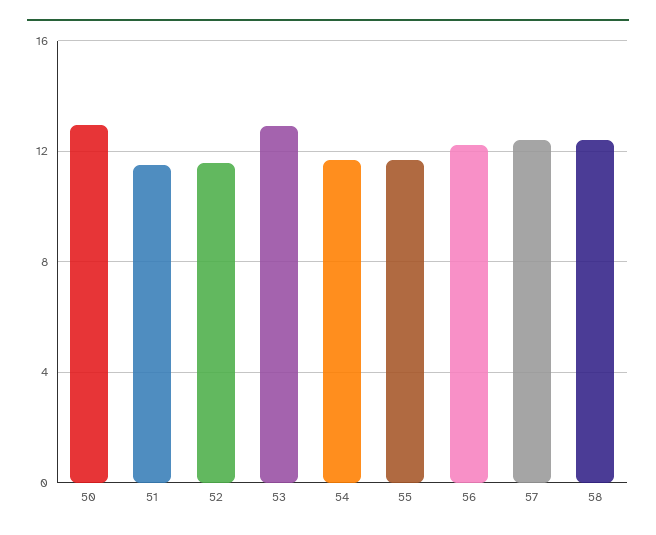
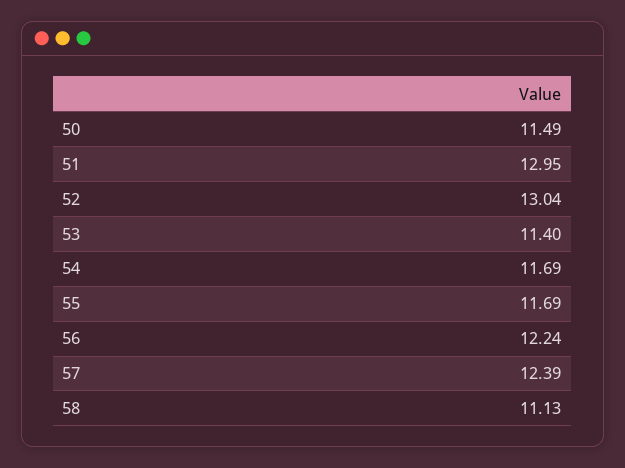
  {
-   "50": 13,
+   "50": 11.49,
-   "51": 11.5,
+   "51": 12.95,
-   "52": 11.5,
+   "52": 13.04,
-   "53": 13,
+   "53": 11.4,
    "54": 11.69,
    "55": 11.69,
    "56": 12.24,
    "57": 12.39,
-   "58": 12.5
+   "58": 11.13
  }

